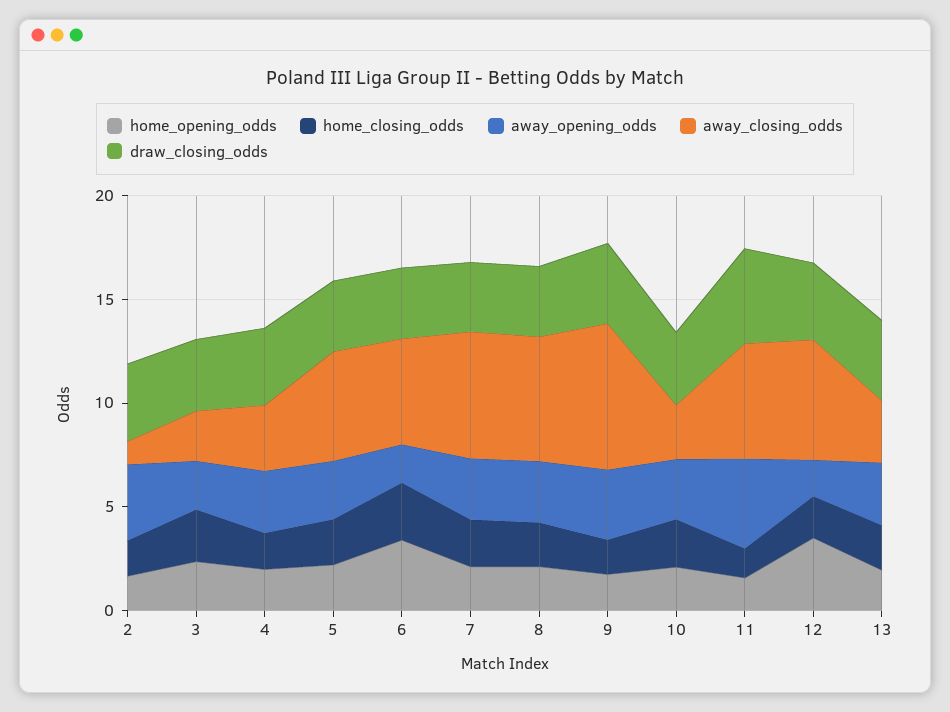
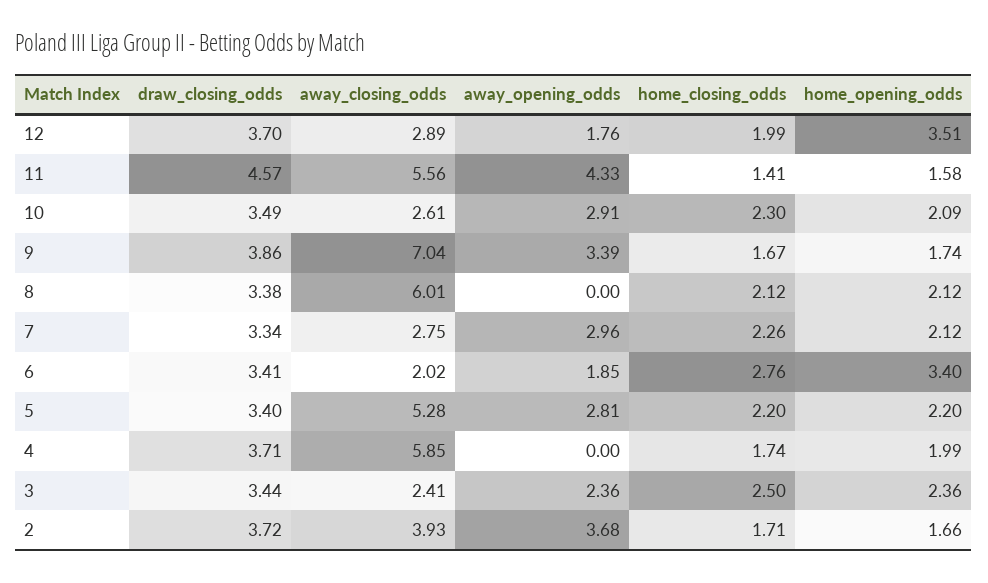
  {
    "home_opening_odds": {
      "2": 1.66,
      "3": 2.36,
      "4": 1.99,
      "5": 2.2,
      "6": 3.4,
      "7": 2.12,
      "8": 2.12,
      "9": 1.74,
      "10": 2.09,
      "11": 1.58,
-     "12": 3.51,
+     "12": 3.51
-     "13": 2
    },
    "home_closing_odds": {
      "2": 1.71,
      "3": 2.5,
      "4": 1.74,
      "5": 2.2,
      "6": 2.76,
      "7": 2.26,
      "8": 2.12,
      "9": 1.67,
      "10": 2.3,
      "11": 1.41,
-     "12": 1.99,
+     "12": 1.99
-     "13": 2
    },
    "away_opening_odds": {
      "2": 3.68,
      "3": 2.36,
-     "4": 3,
+     "4": 0,
      "5": 2.81,
      "6": 1.85,
      "7": 2.96,
-     "8": 3,
+     "8": 0,
      "9": 3.39,
      "10": 2.91,
      "11": 4.33,
-     "12": 1.76,
+     "12": 1.76
-     "13": 3
    },
    "away_closing_odds": {
-     "2": 1,
+     "2": 3.93,
      "3": 2.41,
-     "4": 3,
+     "4": 5.85,
      "5": 5.28,
-     "6": 5,
+     "6": 2.02,
-     "7": 6,
+     "7": 2.75,
      "8": 6.01,
      "9": 7.04,
      "10": 2.61,
      "11": 5.56,
-     "12": 6,
+     "12": 2.89
-     "13": 3
    },
    "draw_closing_odds": {
      "2": 3.72,
      "3": 3.44,
      "4": 3.71,
      "5": 3.4,
      "6": 3.41,
      "7": 3.34,
      "8": 3.38,
      "9": 3.86,
      "10": 3.49,
      "11": 4.57,
-     "12": 3.7,
+     "12": 3.7
-     "13": 4
    }
  }

